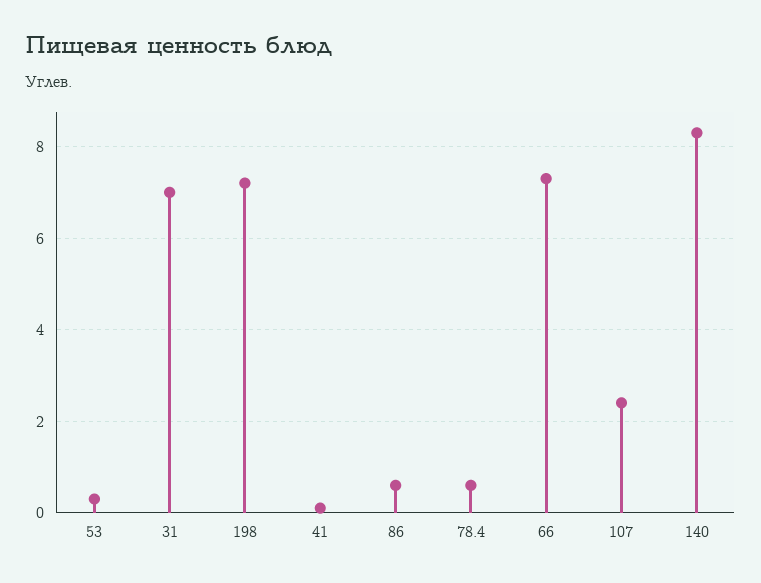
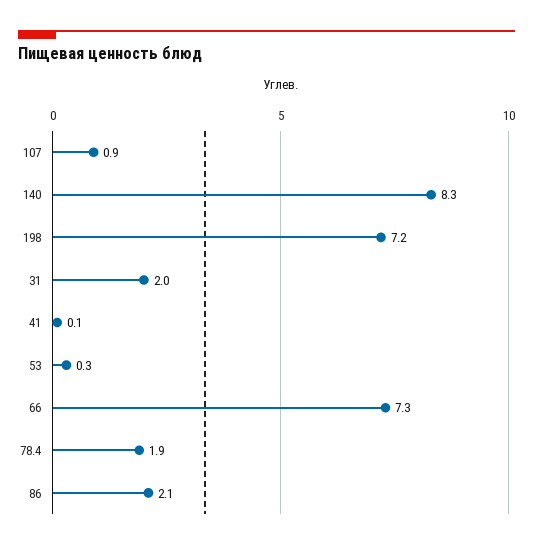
  {
    "53": 0.3,
-   "31": 7,
+   "31": 2,
    "198": 7.2,
    "41": 0.1,
-   "86": 0.5,
+   "86": 2.1,
-   "78.4": 0.5,
+   "78.4": 1.9,
    "66": 7.3,
-   "107": 2.5,
+   "107": 0.9,
    "140": 8.3
  }

